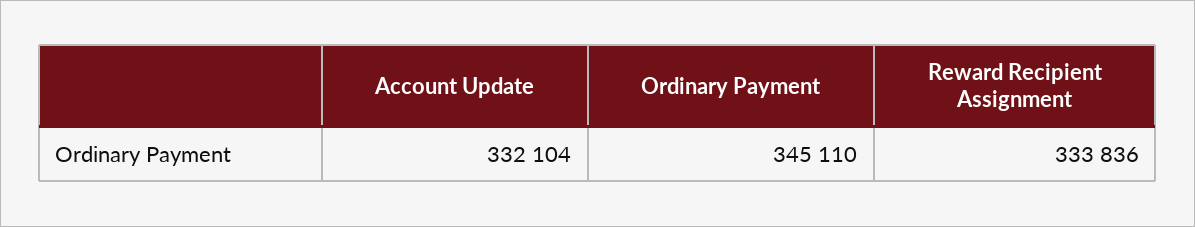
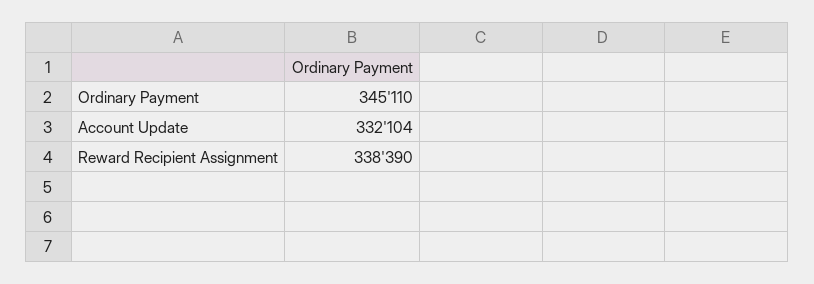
  {
    "Account Update": 332104,
    "Ordinary Payment": 345110,
-   "Reward Recipient Assignment": 333836
+   "Reward Recipient Assignment": 338390
  }

